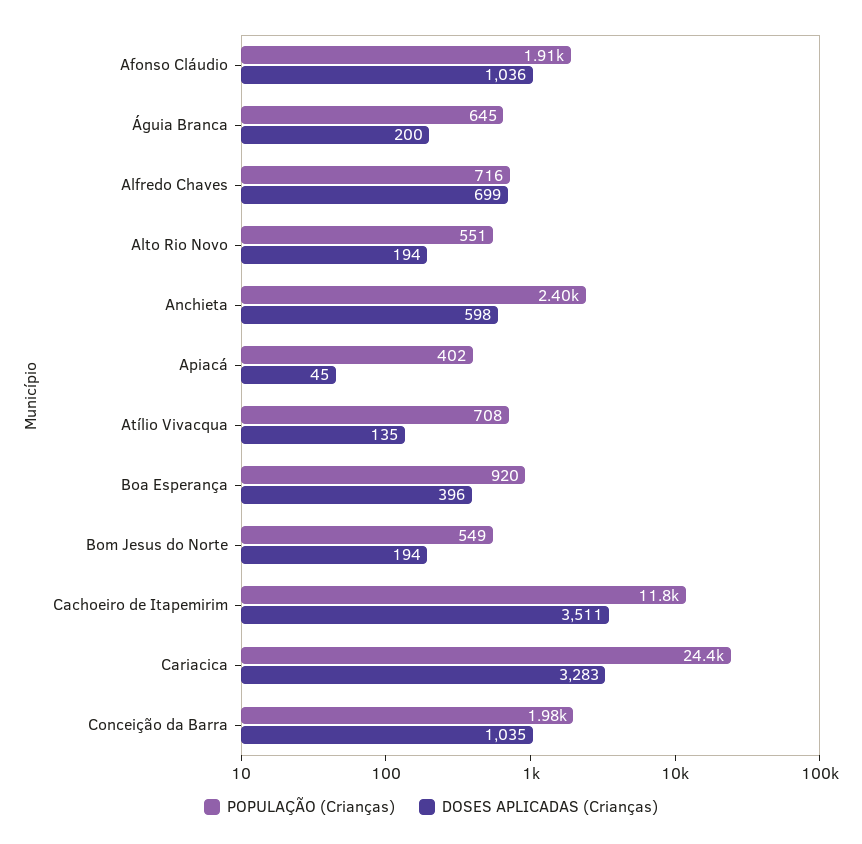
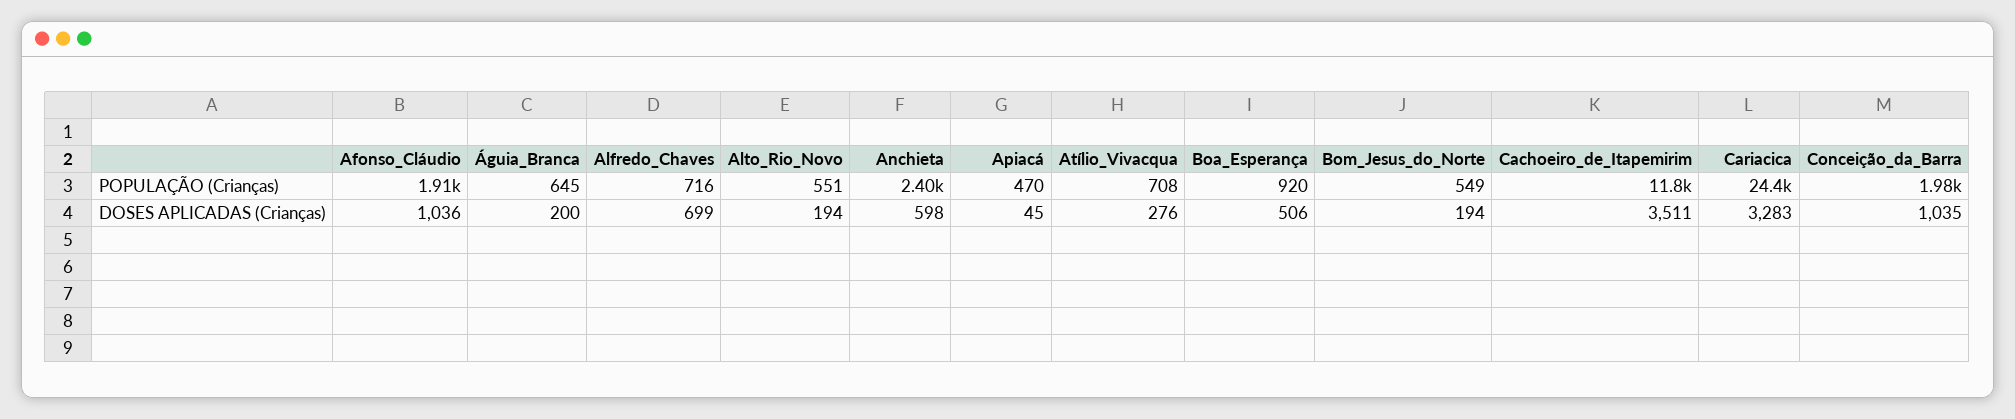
  {
    "POPULAÇÃO (Crianças)": {
      "Afonso Cláudio": 1910,
      "Águia Branca": 645,
      "Alfredo Chaves": 716,
      "Alto Rio Novo": 551,
      "Anchieta": 2400,
-     "Apiacá": 402,
+     "Apiacá": 470,
      "Atílio Vivacqua": 708,
      "Boa Esperança": 920,
      "Bom Jesus do Norte": 549,
      "Cachoeiro de Itapemirim": 11800,
      "Cariacica": 24400,
      "Conceição da Barra": 1980
    },
    "DOSES APLICADAS (Crianças)": {
      "Afonso Cláudio": 1036,
      "Águia Branca": 200,
      "Alfredo Chaves": 699,
      "Alto Rio Novo": 194,
      "Anchieta": 598,
      "Apiacá": 45,
-     "Atílio Vivacqua": 135,
+     "Atílio Vivacqua": 276,
-     "Boa Esperança": 396,
+     "Boa Esperança": 506,
      "Bom Jesus do Norte": 194,
      "Cachoeiro de Itapemirim": 3511,
      "Cariacica": 3283,
      "Conceição da Barra": 1035
    }
  }

